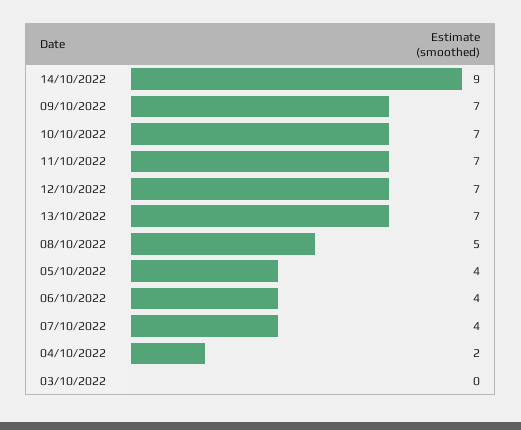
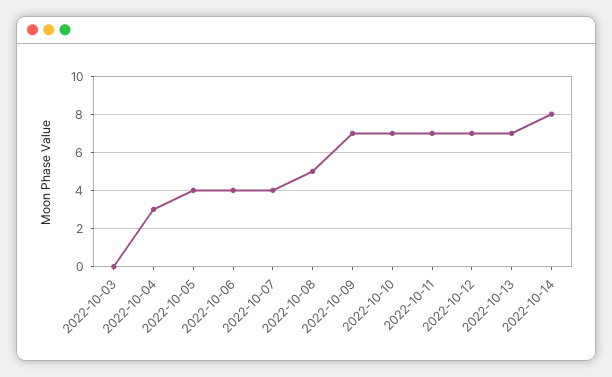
  {
-   "14/10/2022": 9,
+   "14/10/2022": 8,
    "09/10/2022": 7,
    "10/10/2022": 7,
    "11/10/2022": 7,
    "12/10/2022": 7,
    "13/10/2022": 7,
    "08/10/2022": 5,
    "05/10/2022": 4,
    "06/10/2022": 4,
    "07/10/2022": 4,
-   "04/10/2022": 2,
+   "04/10/2022": 3,
    "03/10/2022": 0
  }

